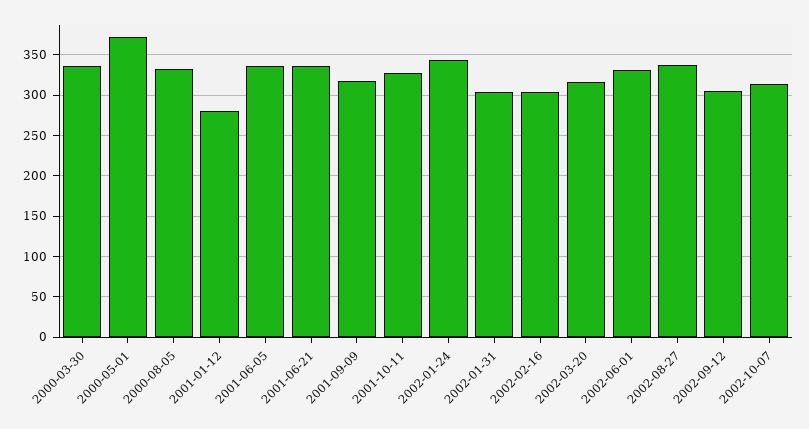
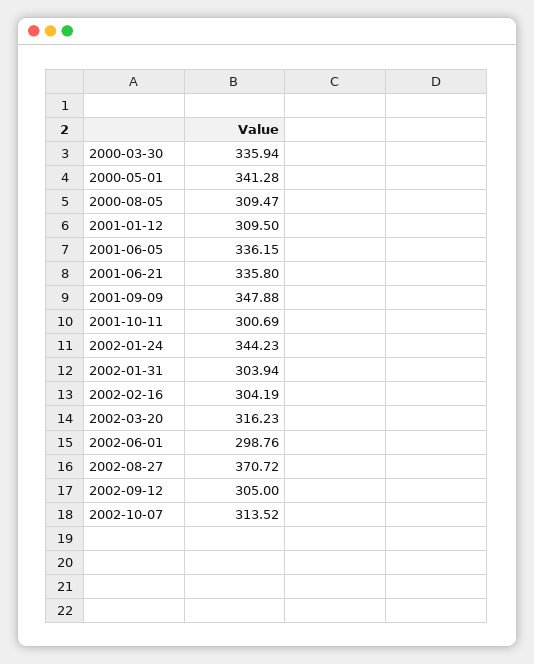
  {
    "2000-03-30": 335.94,
-   "2000-05-01": 370,
+   "2000-05-01": 341.28,
-   "2000-08-05": 330,
+   "2000-08-05": 309.47,
-   "2001-01-12": 280,
+   "2001-01-12": 309.5,
    "2001-06-05": 336.15,
    "2001-06-21": 335.8,
-   "2001-09-09": 320,
+   "2001-09-09": 347.88,
-   "2001-10-11": 330,
+   "2001-10-11": 300.69,
    "2002-01-24": 344.23,
    "2002-01-31": 303.94,
    "2002-02-16": 304.19,
    "2002-03-20": 316.23,
-   "2002-06-01": 330,
+   "2002-06-01": 298.76,
-   "2002-08-27": 340,
+   "2002-08-27": 370.72,
    "2002-09-12": 305,
    "2002-10-07": 313.52
  }

